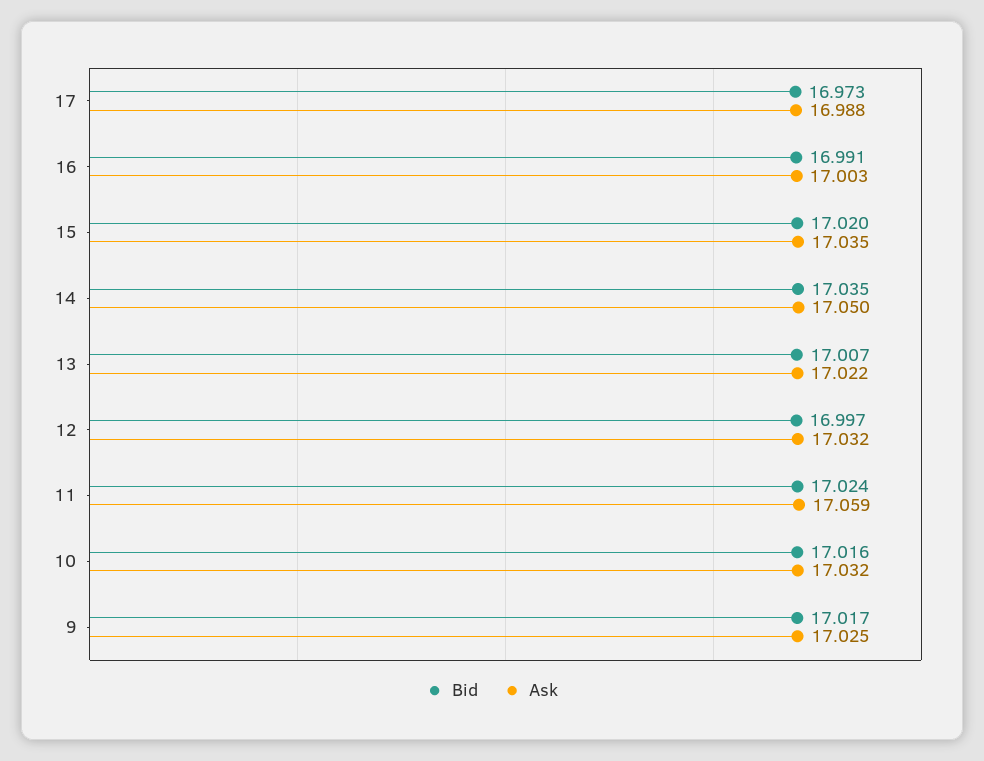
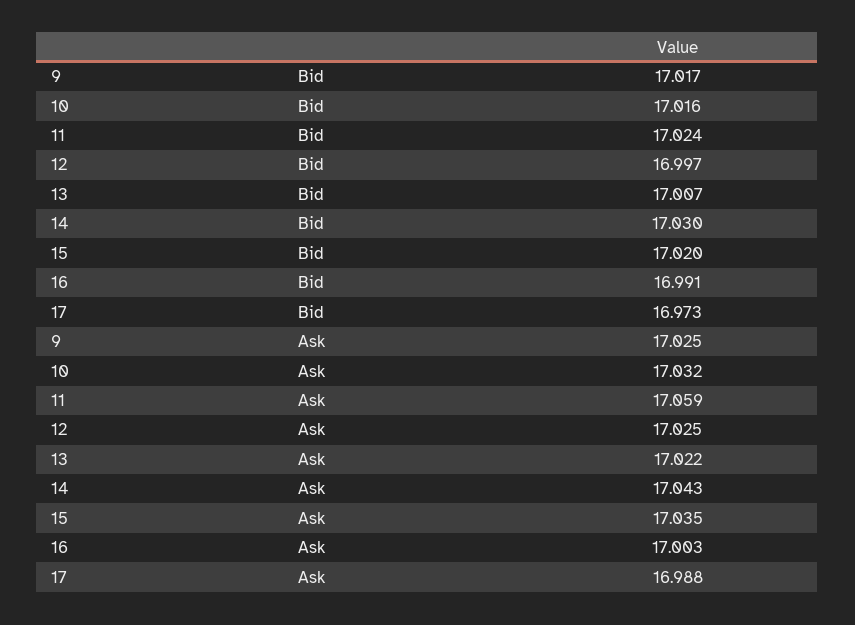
  {
    "Bid": {
      "17": 16.973,
      "16": 16.991,
      "15": 17.02,
-     "14": 17.035,
+     "14": 17.03,
      "13": 17.007,
      "12": 16.997,
      "11": 17.024,
      "10": 17.016,
      "9": 17.017
    },
    "Ask": {
      "17": 16.988,
      "16": 17.003,
      "15": 17.035,
-     "14": 17.05,
+     "14": 17.043,
      "13": 17.022,
-     "12": 17.032,
+     "12": 17.025,
      "11": 17.059,
      "10": 17.032,
      "9": 17.025
    }
  }

